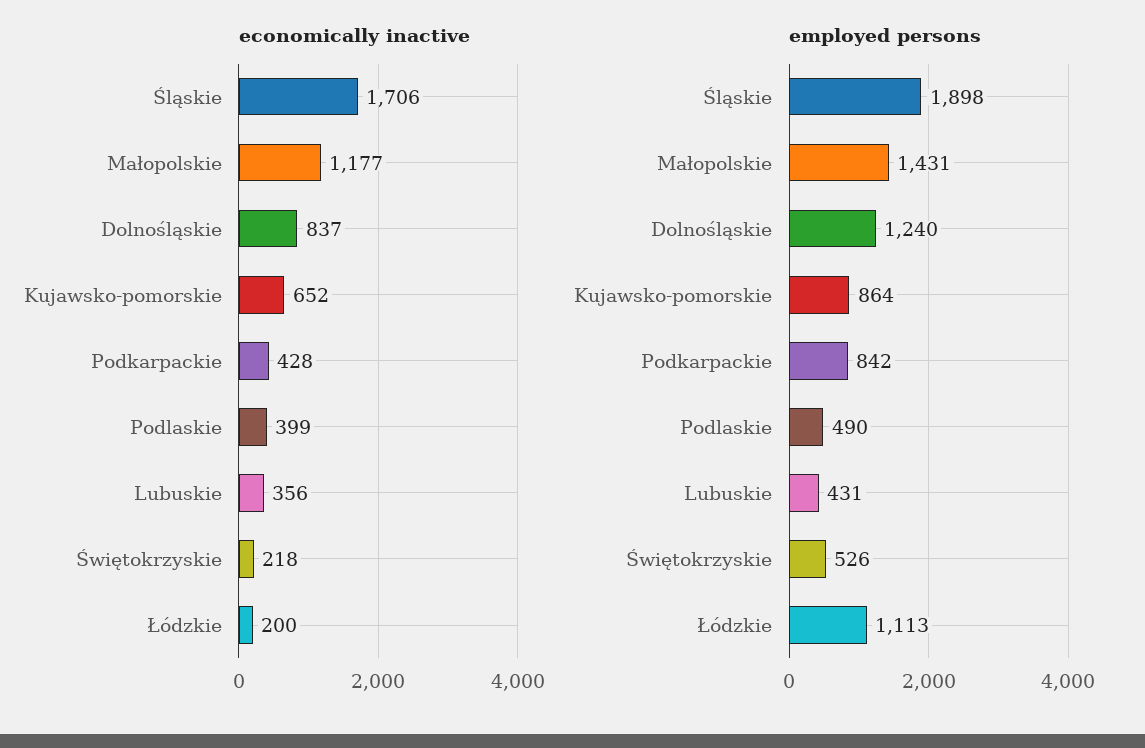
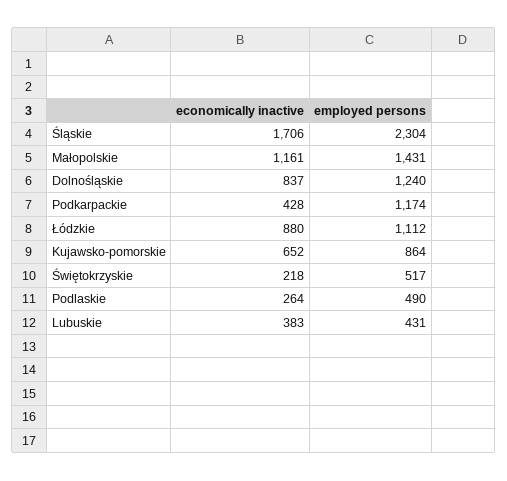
  {
    "economically inactive": {
      "Śląskie": 1706,
-     "Małopolskie": 1177,
+     "Małopolskie": 1161,
      "Dolnośląskie": 837,
      "Kujawsko-pomorskie": 652,
      "Podkarpackie": 428,
-     "Podlaskie": 399,
+     "Podlaskie": 264,
-     "Lubuskie": 356,
+     "Lubuskie": 383,
      "Świętokrzyskie": 218,
-     "Łódzkie": 200
+     "Łódzkie": 880
    },
    "employed persons": {
-     "Śląskie": 1898,
+     "Śląskie": 2304,
      "Małopolskie": 1431,
      "Dolnośląskie": 1240,
      "Kujawsko-pomorskie": 864,
-     "Podkarpackie": 842,
+     "Podkarpackie": 1174,
      "Podlaskie": 490,
      "Lubuskie": 431,
-     "Świętokrzyskie": 526,
+     "Świętokrzyskie": 517,
-     "Łódzkie": 1113
+     "Łódzkie": 1112
    }
  }

